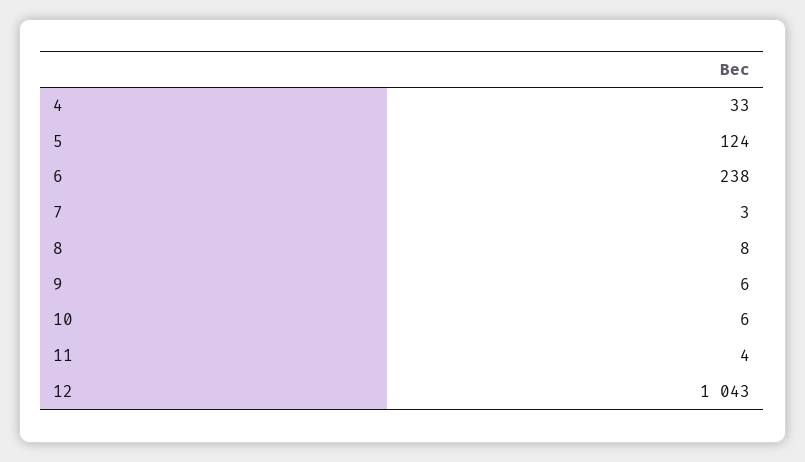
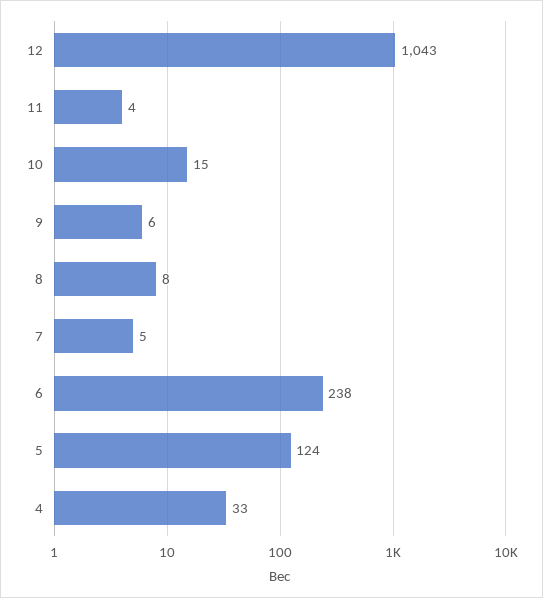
  {
    "4": 33,
    "5": 124,
    "6": 238,
-   "7": 3,
+   "7": 5,
    "8": 8,
    "9": 6,
-   "10": 6,
+   "10": 15,
    "11": 4,
    "12": 1043
  }

